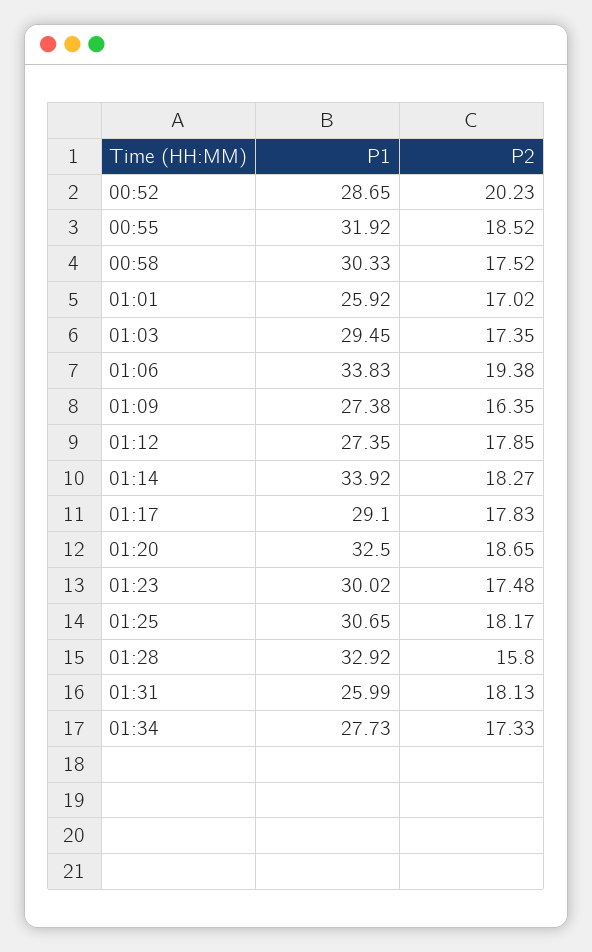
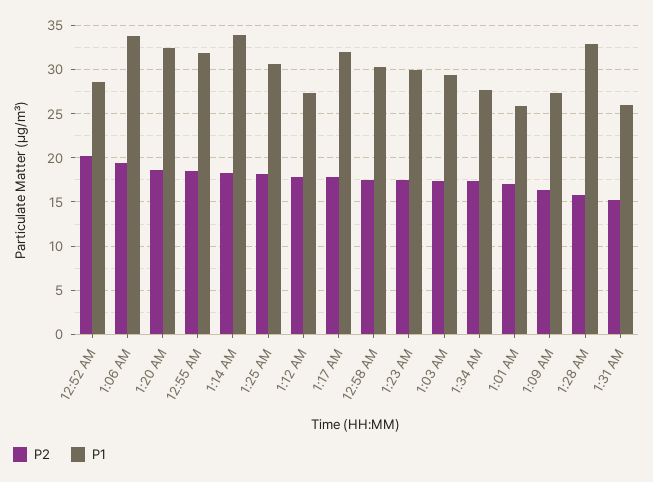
  {
    "P1": {
      "00:52": 28.65,
      "00:55": 31.92,
      "00:58": 30.33,
      "01:01": 25.92,
      "01:03": 29.45,
      "01:06": 33.83,
      "01:09": 27.38,
      "01:12": 27.35,
      "01:14": 33.92,
-     "01:17": 29.1,
+     "01:17": 32,
      "01:20": 32.5,
      "01:23": 30.02,
      "01:25": 30.65,
      "01:28": 32.92,
      "01:31": 25.99,
      "01:34": 27.73
    },
    "P2": {
      "00:52": 20.23,
      "00:55": 18.52,
      "00:58": 17.52,
      "01:01": 17.02,
      "01:03": 17.35,
      "01:06": 19.38,
      "01:09": 16.35,
      "01:12": 17.85,
      "01:14": 18.27,
      "01:17": 17.83,
      "01:20": 18.65,
      "01:23": 17.48,
      "01:25": 18.17,
      "01:28": 15.8,
-     "01:31": 18.13,
+     "01:31": 15,
      "01:34": 17.33
    }
  }

